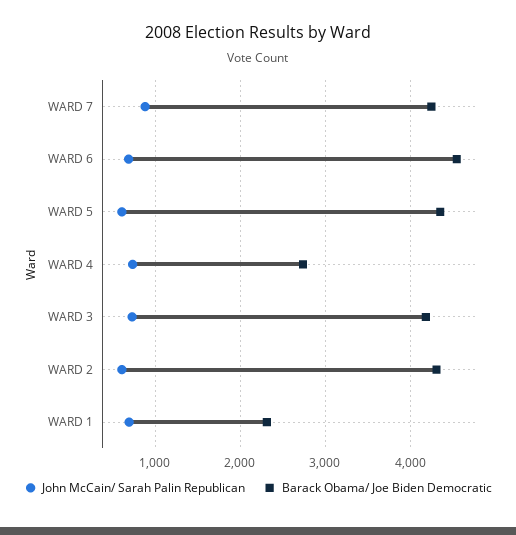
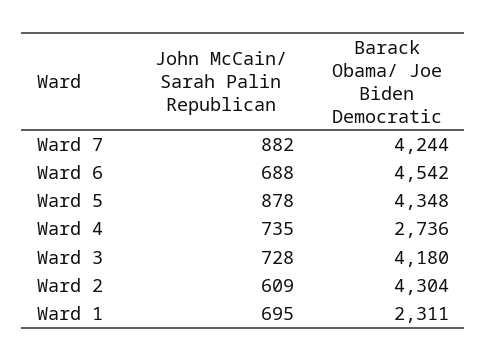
  {
    "John McCain/ Sarah Palin Republican": {
      "WARD 7": 882,
      "WARD 6": 688,
-     "WARD 5": 600,
+     "WARD 5": 878,
      "WARD 4": 735,
      "WARD 3": 728,
      "WARD 2": 609,
      "WARD 1": 695
    },
    "Barack Obama/ Joe Biden Democratic": {
      "WARD 7": 4244,
      "WARD 6": 4542,
      "WARD 5": 4348,
      "WARD 4": 2736,
      "WARD 3": 4180,
      "WARD 2": 4304,
      "WARD 1": 2311
    }
  }

